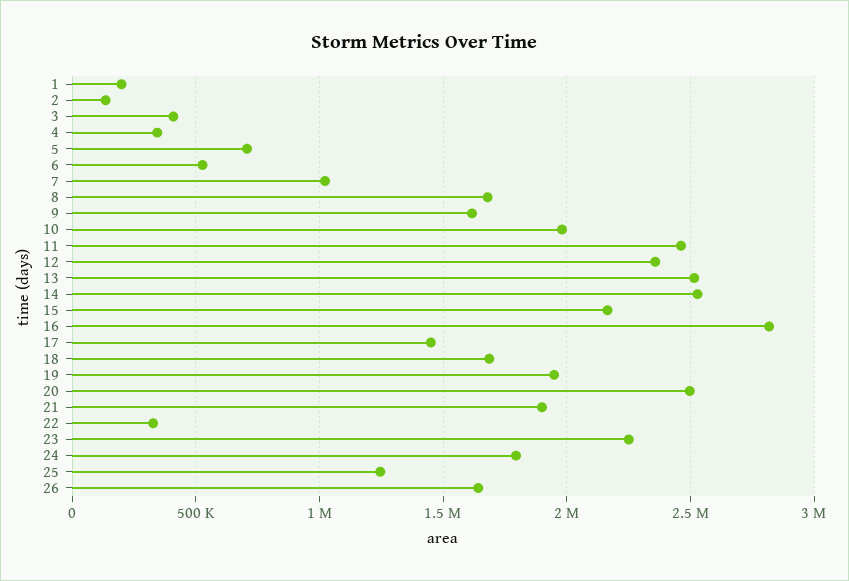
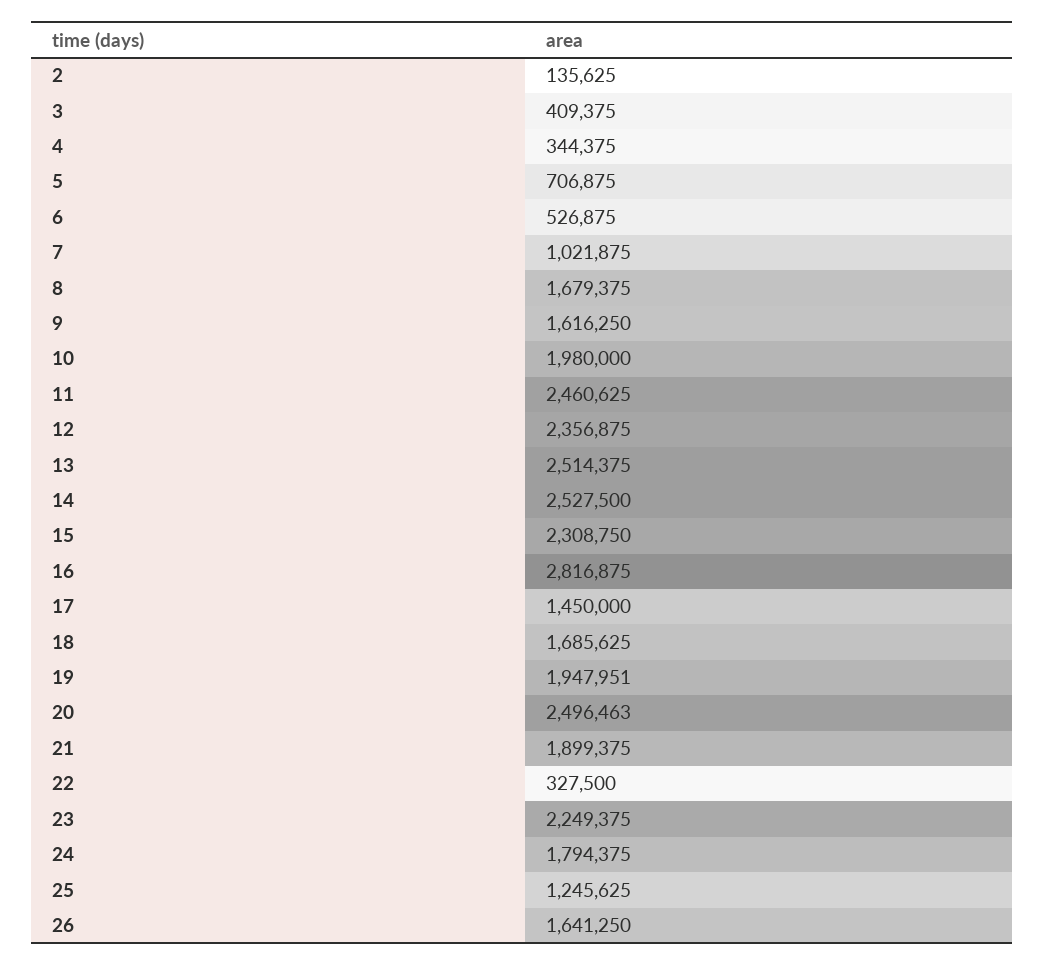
  {
-   "1": 200000,
    "2": 135625,
    "3": 409375,
    "4": 344375,
    "5": 706875,
    "6": 526875,
    "7": 1021875,
    "8": 1679375,
    "9": 1616250,
    "10": 1980000,
    "11": 2460625,
    "12": 2356875,
    "13": 2514375,
    "14": 2527500,
-   "15": 2150000,
+   "15": 2308750,
    "16": 2816875,
    "17": 1450000,
    "18": 1685625,
    "19": 1947951,
    "20": 2496463,
    "21": 1899375,
    "22": 327500,
    "23": 2249375,
    "24": 1794375,
    "25": 1245625,
    "26": 1641250
  }

